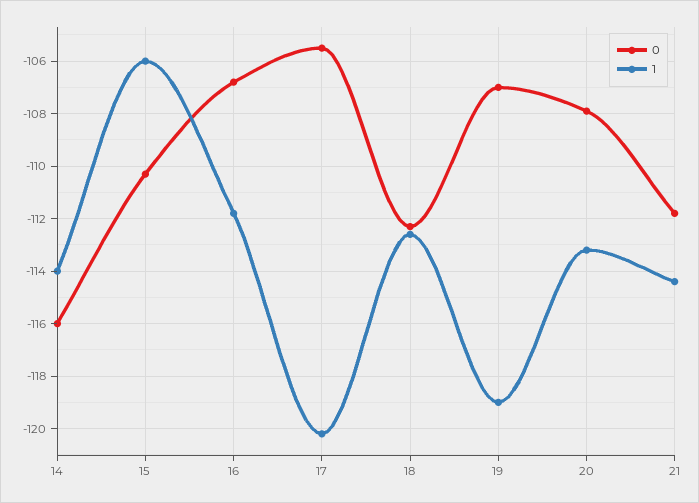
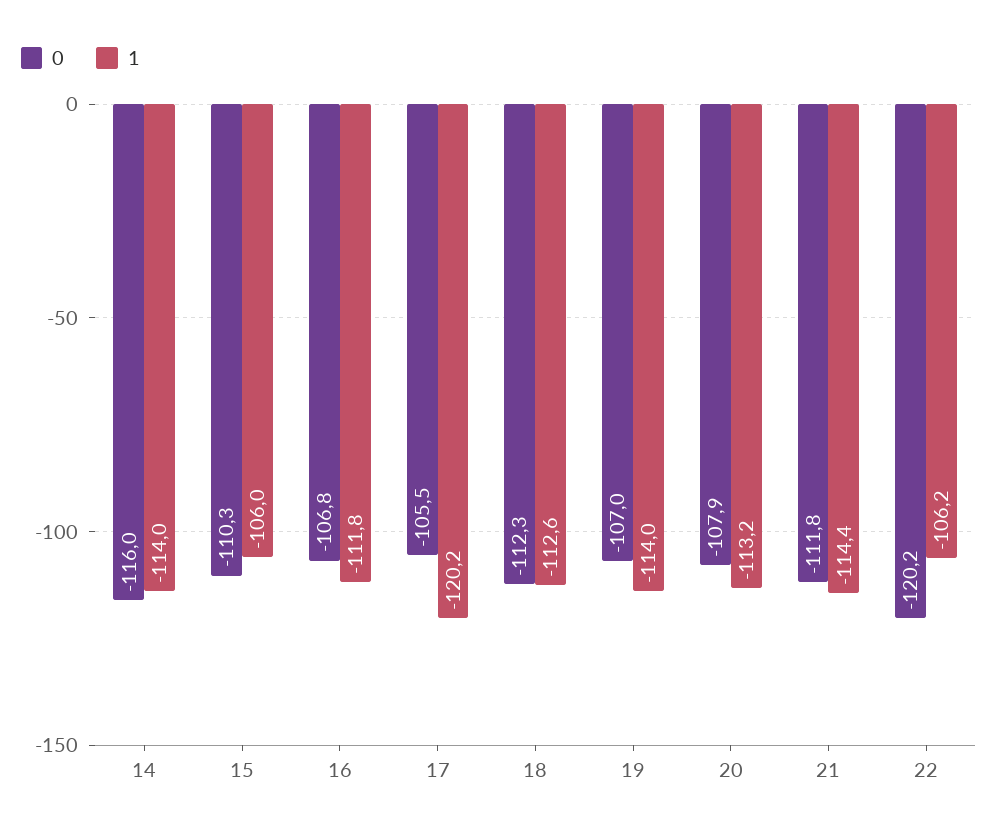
  {
    "0": {
      "14": -116,
      "15": -110.3,
      "16": -106.8,
      "17": -105.5,
      "18": -112.3,
      "19": -107,
      "20": -107.9,
-     "21": -111.8
+     "21": -111.8,
+     "22": -120.2
    },
    "1": {
      "14": -114,
      "15": -106,
      "16": -111.8,
      "17": -120.2,
      "18": -112.6,
-     "19": -119,
+     "19": -114,
      "20": -113.2,
-     "21": -114.4
+     "21": -114.4,
+     "22": -106.2
    }
  }

